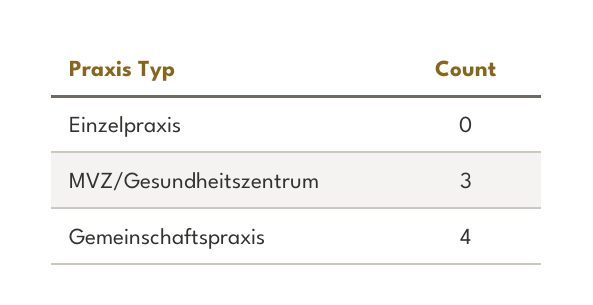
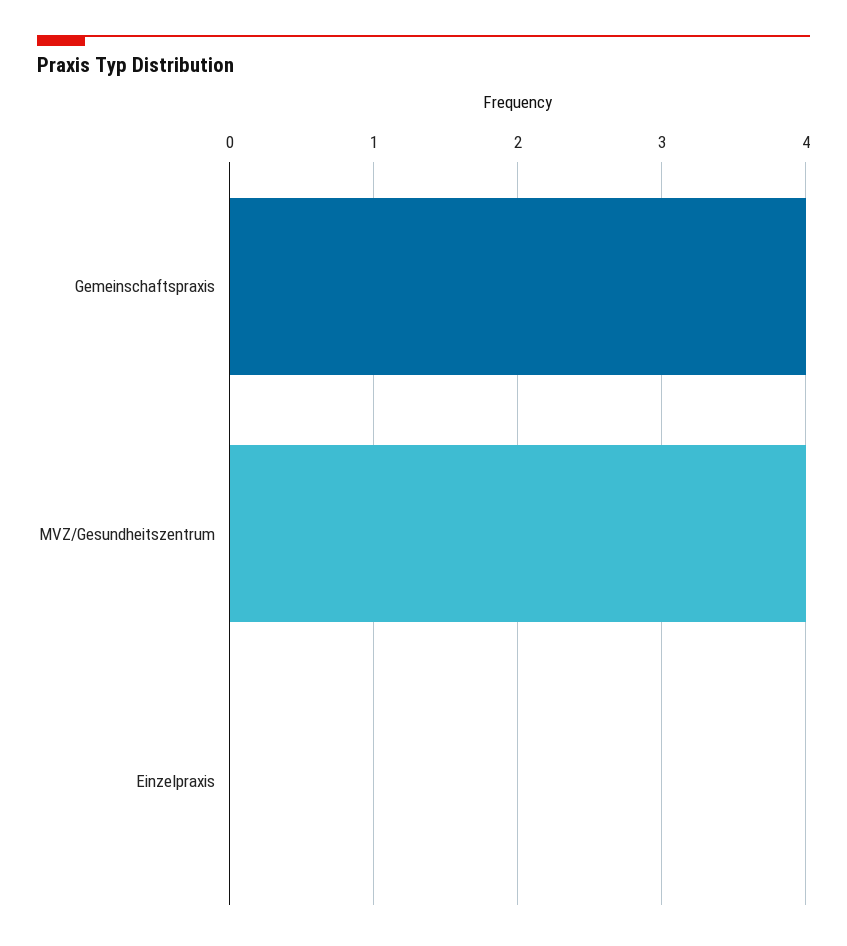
  {
    "Einzelpraxis": 0,
-   "MVZ/Gesundheitszentrum": 3,
+   "MVZ/Gesundheitszentrum": 4,
    "Gemeinschaftspraxis": 4
  }

